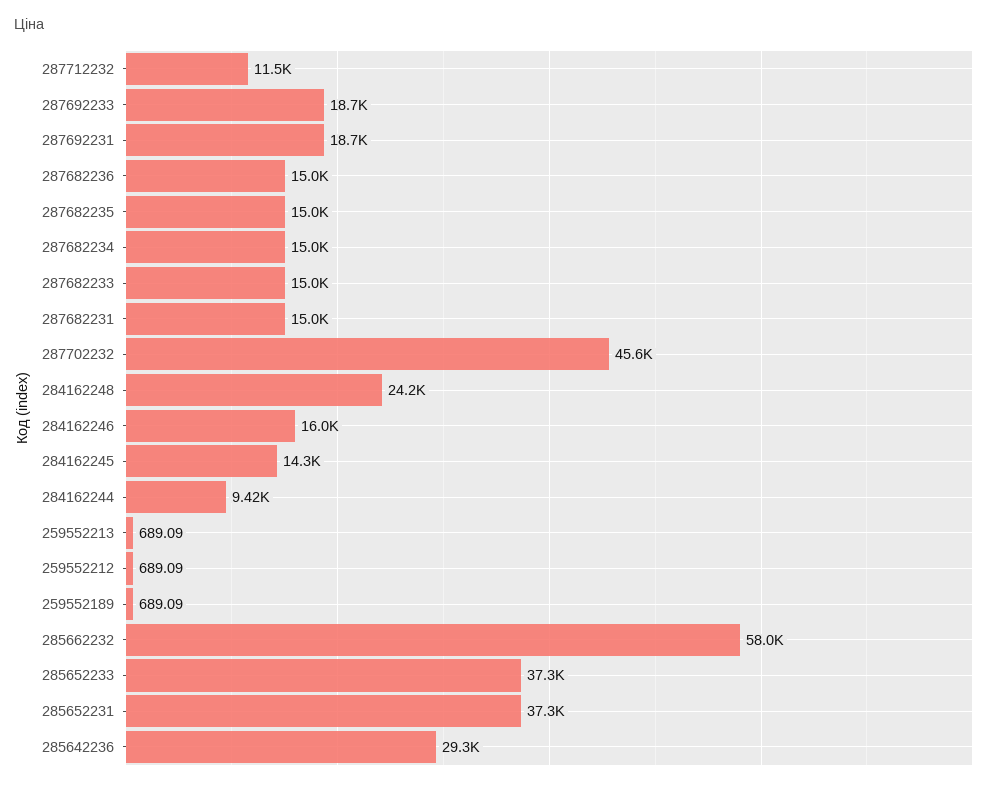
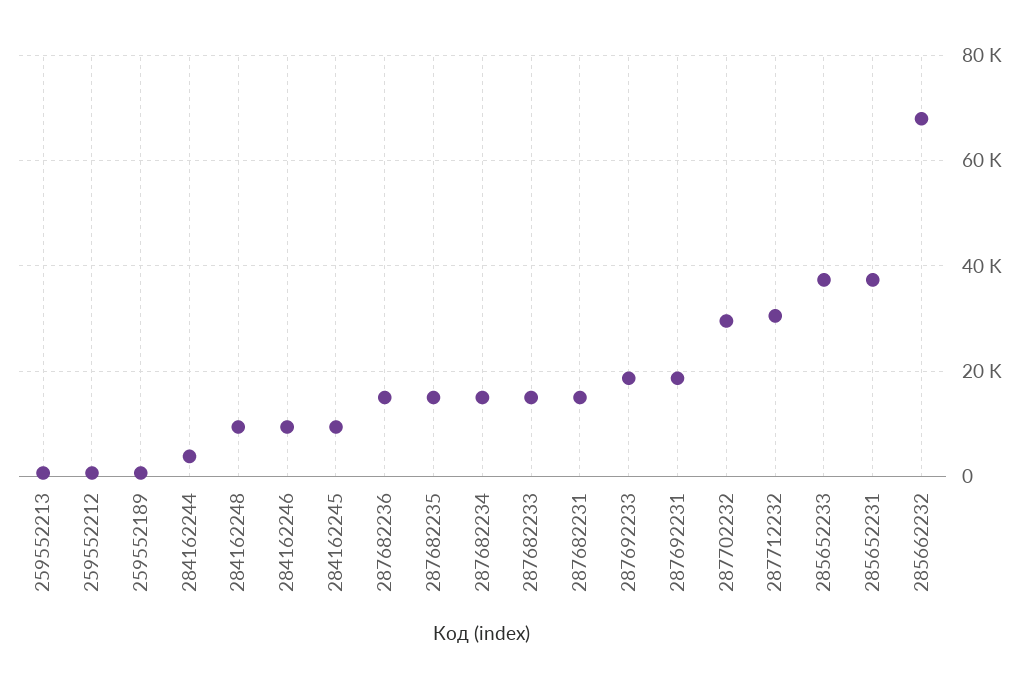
  {
-   "287712232": 11500,
+   "287712232": 30000,
    "287692233": 18700,
    "287692231": 18700,
    "287682236": 15000,
    "287682235": 15000,
    "287682234": 15000,
    "287682233": 15000,
    "287682231": 15000,
-   "287702232": 45600,
+   "287702232": 30000,
-   "284162248": 24200,
+   "284162248": 10000,
-   "284162246": 16000,
+   "284162246": 10000,
-   "284162245": 14300,
+   "284162245": 10000,
-   "284162244": 9420,
+   "284162244": 4000,
    "259552213": 689.09,
    "259552212": 689.09,
    "259552189": 689.09,
-   "285662232": 58000,
+   "285662232": 68000,
    "285652233": 37300,
-   "285652231": 37300,
+   "285652231": 37300
-   "285642236": 29300
  }

